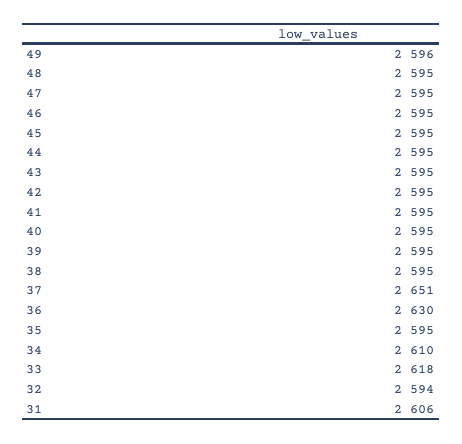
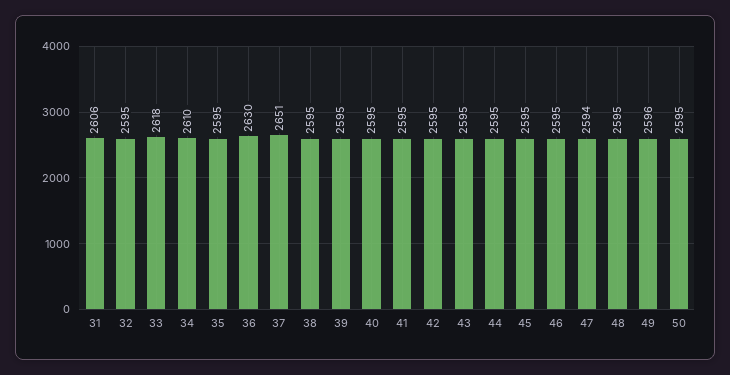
  {
    "49": 2596,
    "48": 2595,
-   "47": 2595,
+   "47": 2594,
    "46": 2595,
    "45": 2595,
    "44": 2595,
    "43": 2595,
    "42": 2595,
    "41": 2595,
    "40": 2595,
    "39": 2595,
    "38": 2595,
    "37": 2651,
    "36": 2630,
    "35": 2595,
    "34": 2610,
    "33": 2618,
-   "32": 2594,
+   "32": 2595,
-   "31": 2606
+   "31": 2606,
+   "50": 2595
  }

